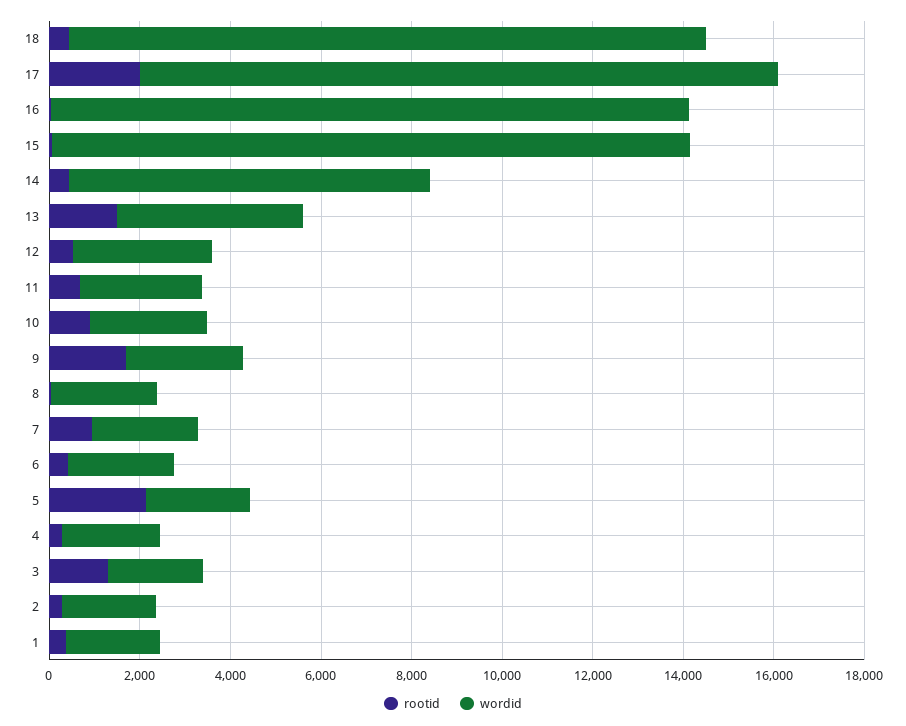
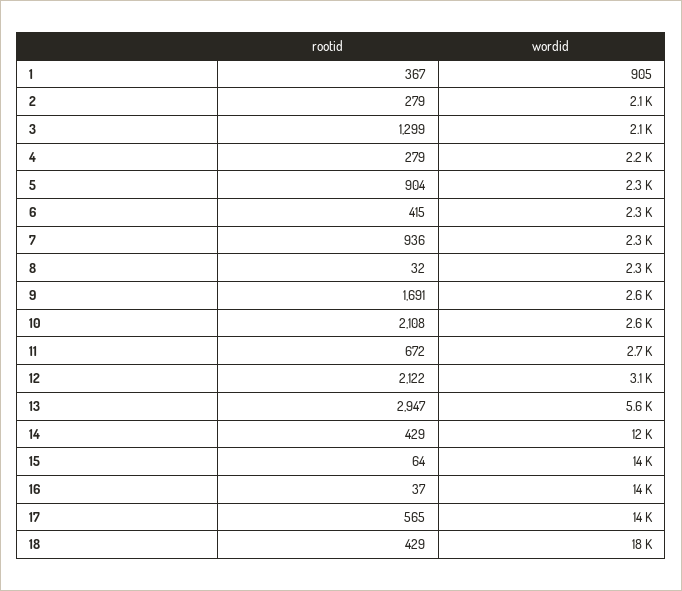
  {
    "rootid": {
      "18": 429,
-     "17": 2000,
+     "17": 565,
      "16": 37,
      "15": 64,
      "14": 429,
-     "13": 1500,
+     "13": 2947,
-     "12": 500,
+     "12": 2122,
      "11": 672,
-     "10": 1000,
+     "10": 2108,
      "9": 1691,
      "8": 32,
      "7": 936,
      "6": 415,
-     "5": 2000,
+     "5": 904,
      "4": 279,
      "3": 1299,
      "2": 279,
      "1": 367
    },
    "wordid": {
-     "18": 14000,
+     "18": 18000,
      "17": 14000,
      "16": 14000,
      "15": 14000,
-     "14": 8000,
+     "14": 12000,
-     "13": 4000,
+     "13": 5600,
      "12": 3100,
      "11": 2700,
      "10": 2600,
      "9": 2600,
      "8": 2300,
      "7": 2300,
      "6": 2300,
      "5": 2300,
      "4": 2200,
      "3": 2100,
      "2": 2100,
-     "1": 2000
+     "1": 905
    }
  }

